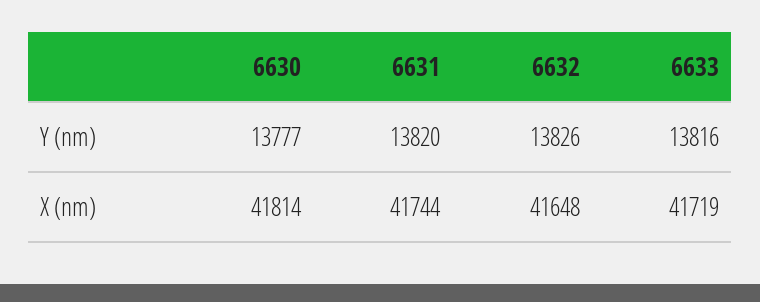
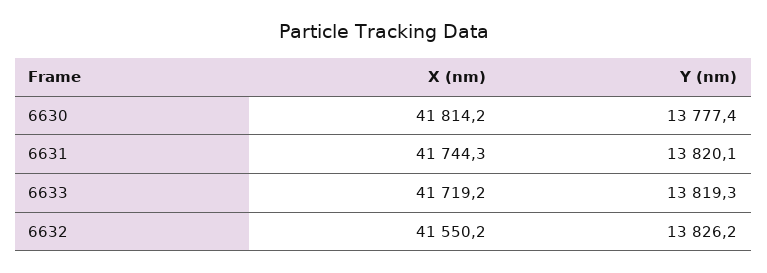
  {
    "6630": {
      "Y (nm)": 13777.4,
      "X (nm)": 41814.2
    },
    "6631": {
      "Y (nm)": 13820.1,
      "X (nm)": 41744.3
    },
    "6632": {
      "Y (nm)": 13826.2,
-     "X (nm)": 41648
+     "X (nm)": 41550.2
    },
    "6633": {
-     "Y (nm)": 13816,
+     "Y (nm)": 13819.3,
      "X (nm)": 41719.2
    }
  }

